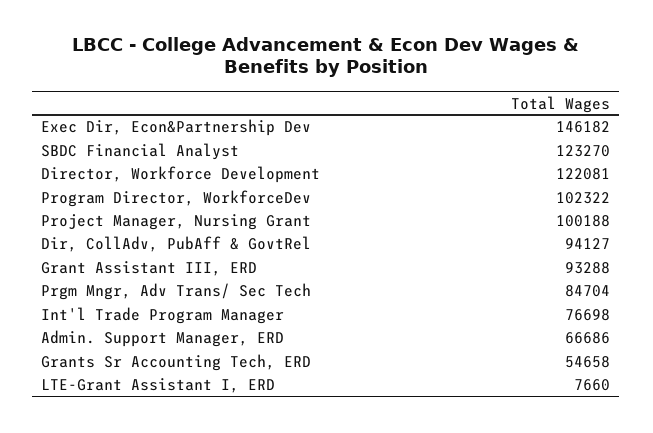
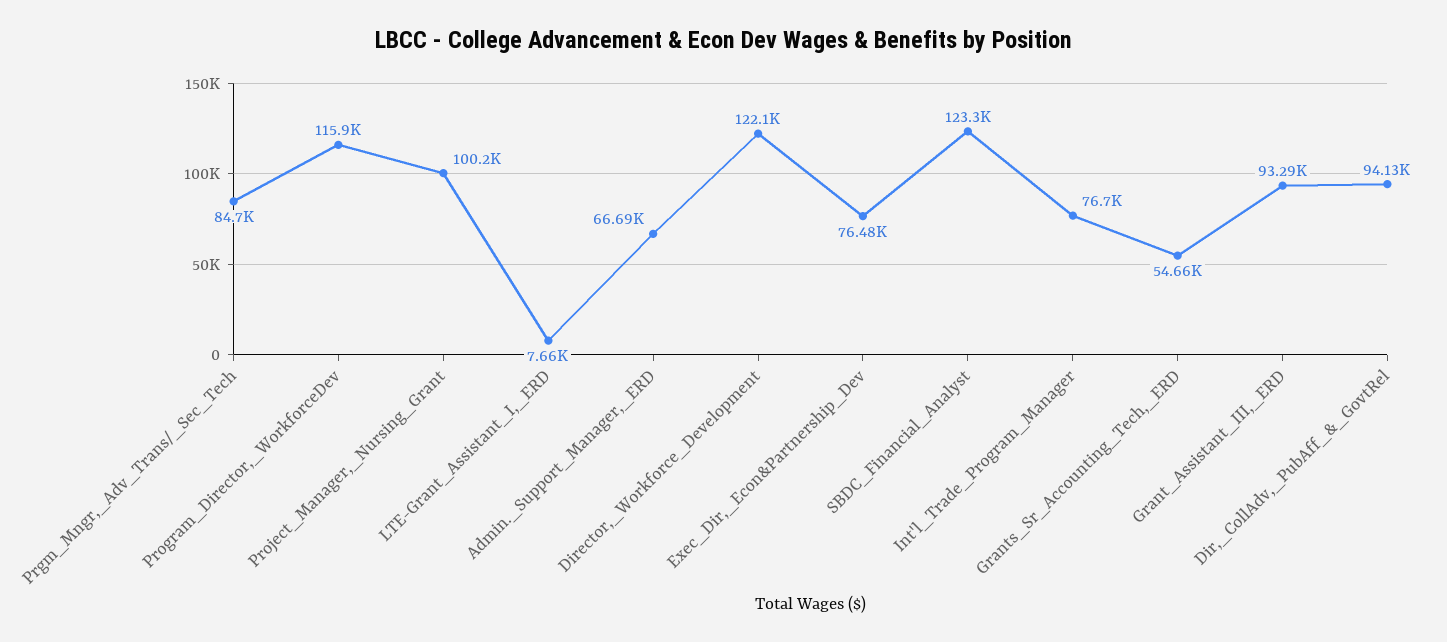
  {
-   "Exec Dir, Econ&Partnership Dev": 146182,
+   "Exec Dir, Econ&Partnership Dev": 76480,
    "SBDC Financial Analyst": 123270,
    "Director, Workforce Development": 122081,
-   "Program Director, WorkforceDev": 102322,
+   "Program Director, WorkforceDev": 115900,
    "Project Manager, Nursing Grant": 100188,
    "Dir, CollAdv, PubAff & GovtRel": 94127,
    "Grant Assistant III, ERD": 93288,
    "Prgm Mngr, Adv Trans/ Sec Tech": 84704,
    "Int'l Trade Program Manager": 76698,
    "Admin. Support Manager, ERD": 66686,
    "Grants Sr Accounting Tech, ERD": 54658,
    "LTE-Grant Assistant I, ERD": 7660
  }

